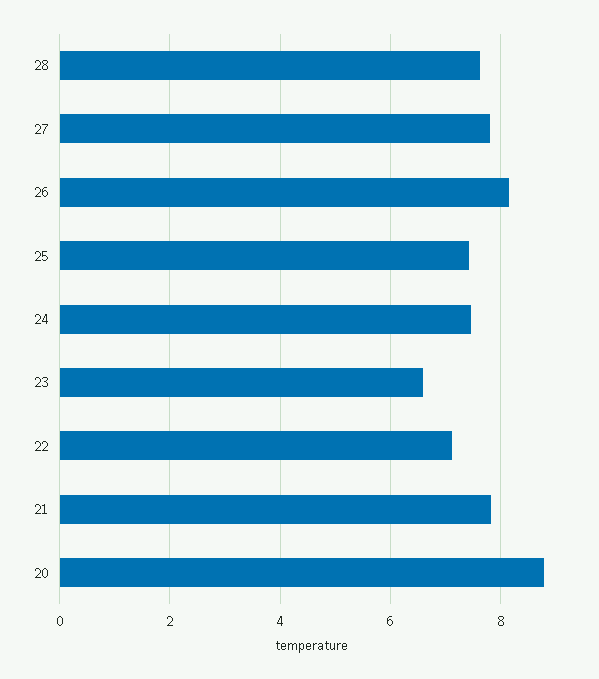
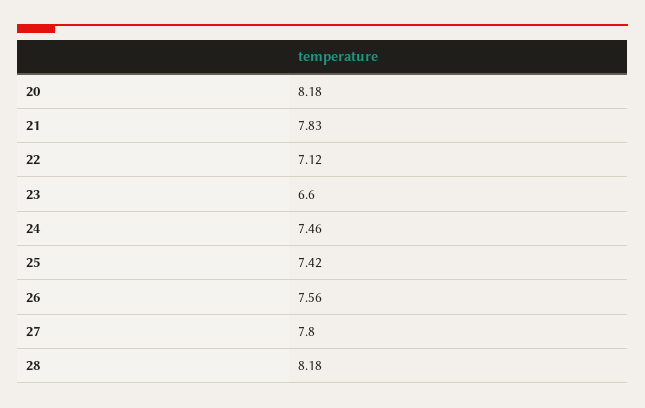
  {
-   "28": 7.6,
+   "28": 8.18,
    "27": 7.8,
-   "26": 8.2,
+   "26": 7.56,
    "25": 7.42,
    "24": 7.46,
    "23": 6.6,
    "22": 7.12,
    "21": 7.83,
-   "20": 8.8
+   "20": 8.18
  }

